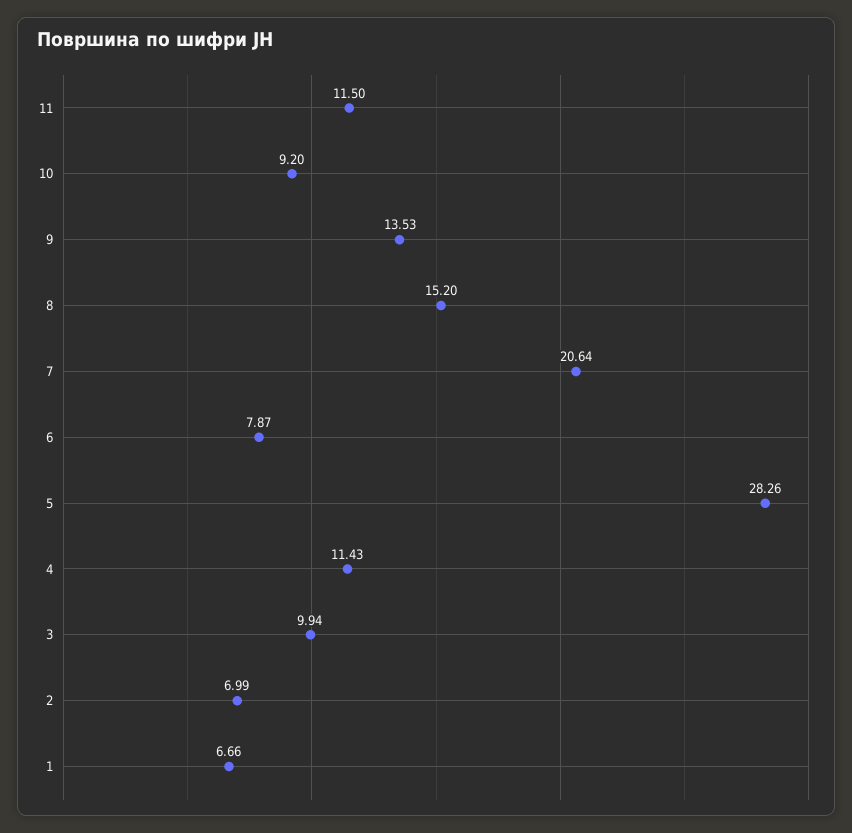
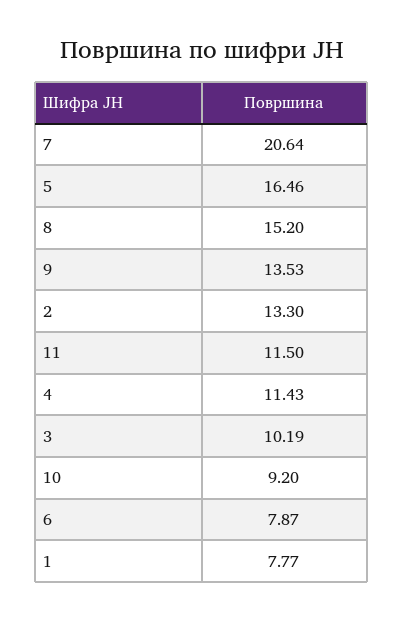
  {
    "11": 11.5,
    "10": 9.2,
    "9": 13.53,
    "8": 15.2,
    "7": 20.64,
    "6": 7.87,
-   "5": 28.26,
+   "5": 16.46,
    "4": 11.43,
-   "3": 9.94,
+   "3": 10.19,
-   "2": 6.99,
+   "2": 13.3,
-   "1": 6.66
+   "1": 7.77
  }

